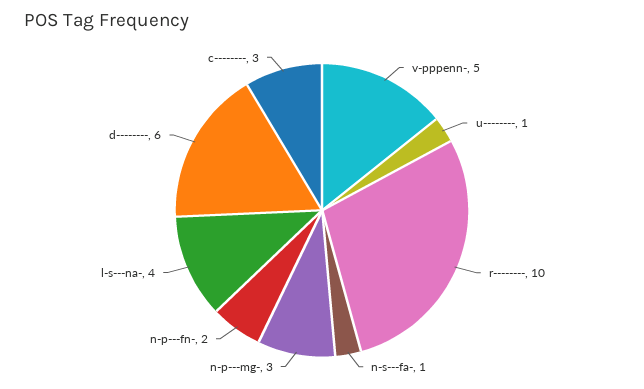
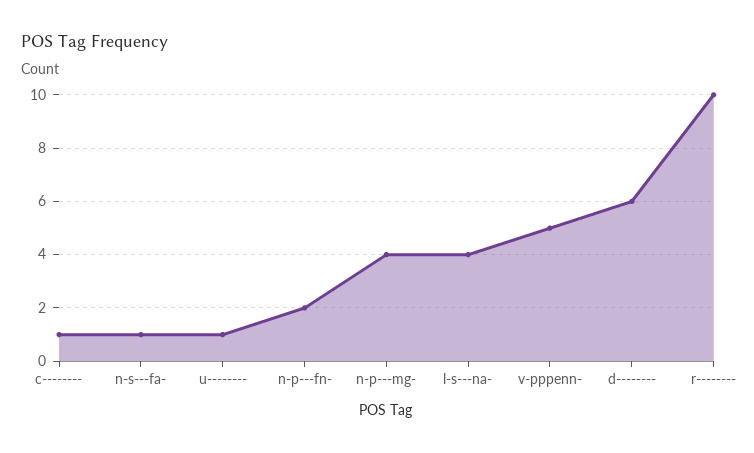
  {
    "v-pppenn-": 5,
    "u--------": 1,
    "r--------": 10,
    "n-s---fa-": 1,
-   "n-p---mg-": 3,
+   "n-p---mg-": 4,
    "n-p---fn-": 2,
    "l-s---na-": 4,
    "d--------": 6,
-   "c--------": 3
+   "c--------": 1
  }

